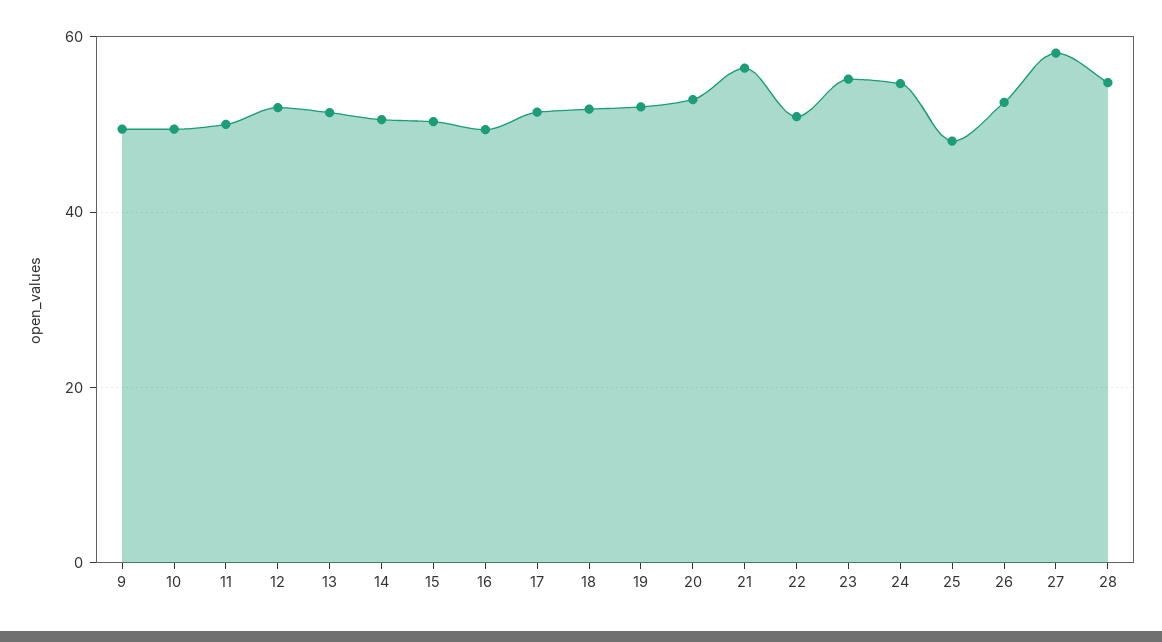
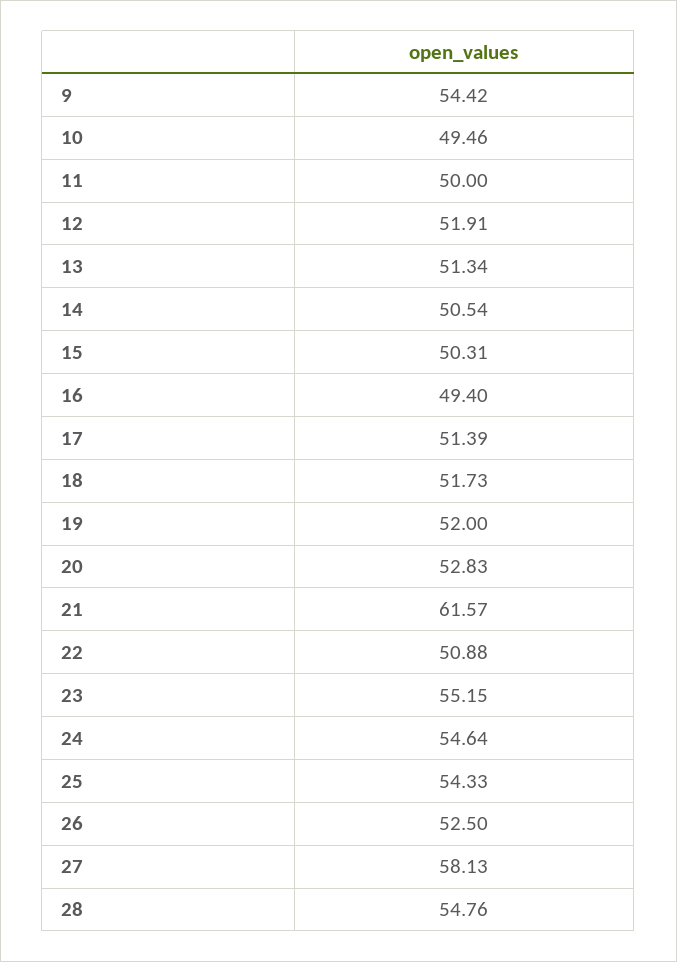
  {
-   "9": 50,
+   "9": 54.42,
    "10": 49.46,
    "11": 50,
    "12": 51.91,
    "13": 51.34,
    "14": 50.54,
    "15": 50.31,
    "16": 49.4,
    "17": 51.39,
    "18": 51.73,
    "19": 52,
    "20": 52.83,
-   "21": 56,
+   "21": 61.57,
    "22": 50.88,
    "23": 55.15,
    "24": 54.64,
-   "25": 48,
+   "25": 54.33,
    "26": 52.5,
    "27": 58.13,
    "28": 54.76
  }

